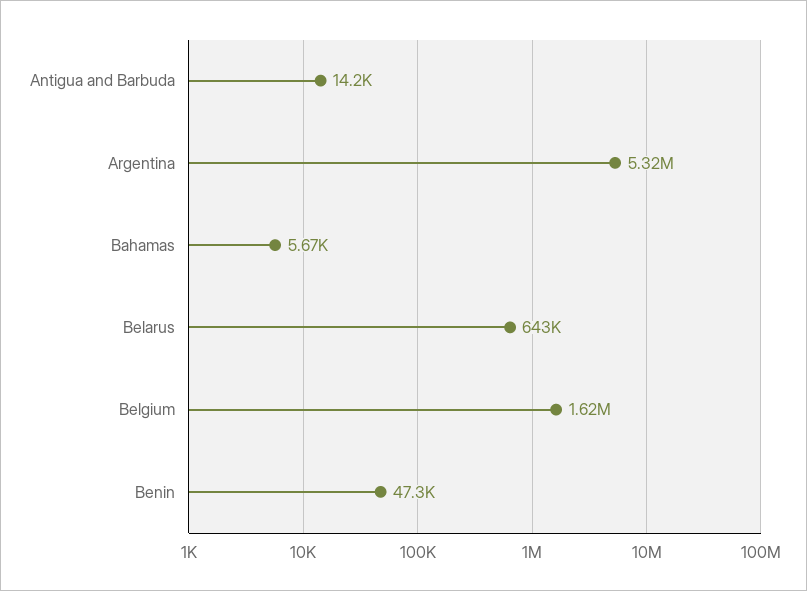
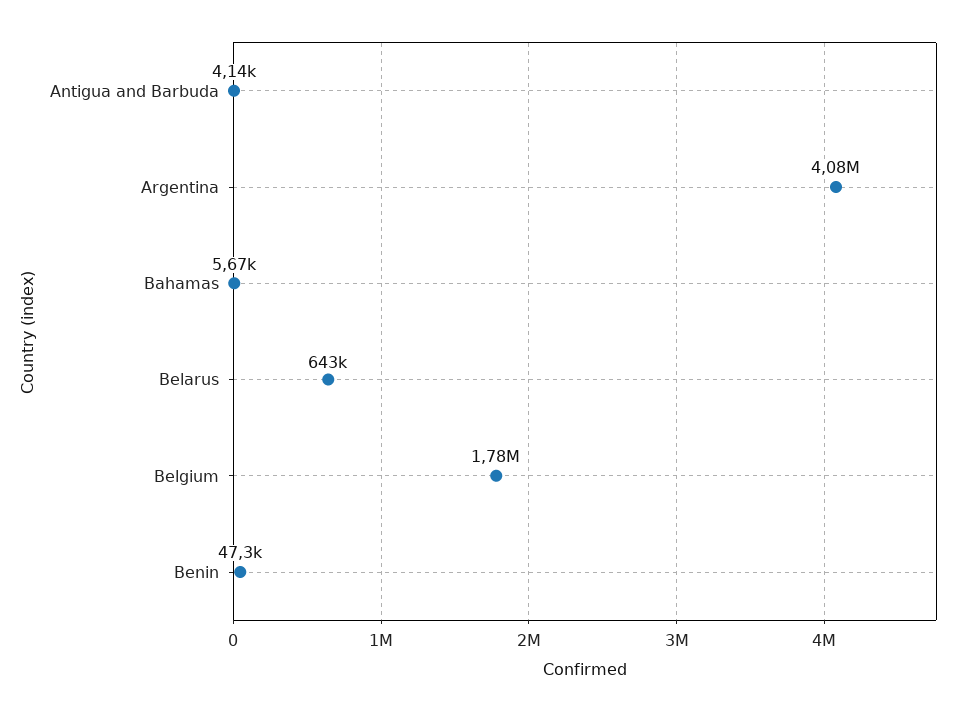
  {
-   "Antigua and Barbuda": 14200,
+   "Antigua and Barbuda": 4140,
-   "Argentina": 5320000,
+   "Argentina": 4080000,
    "Bahamas": 5670,
    "Belarus": 643000,
-   "Belgium": 1620000,
+   "Belgium": 1780000,
    "Benin": 47300
  }

